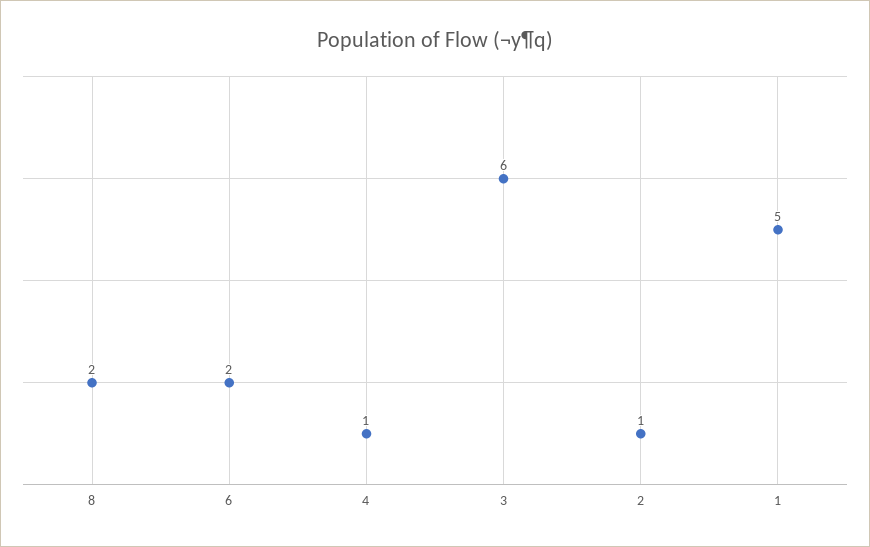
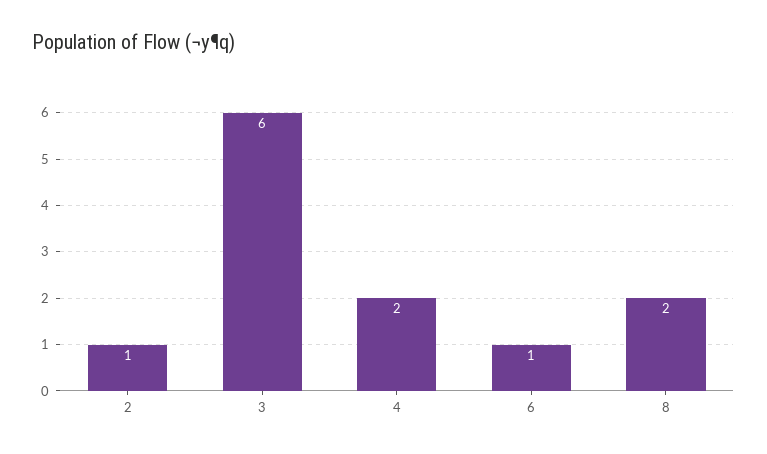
  {
    "8": 2,
-   "6": 2,
+   "6": 1,
-   "4": 1,
+   "4": 2,
    "3": 6,
-   "2": 1,
+   "2": 1
-   "1": 5
  }

